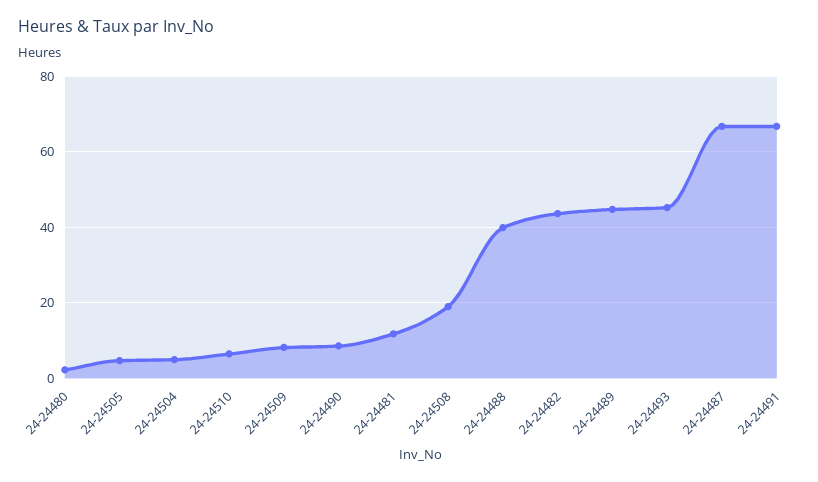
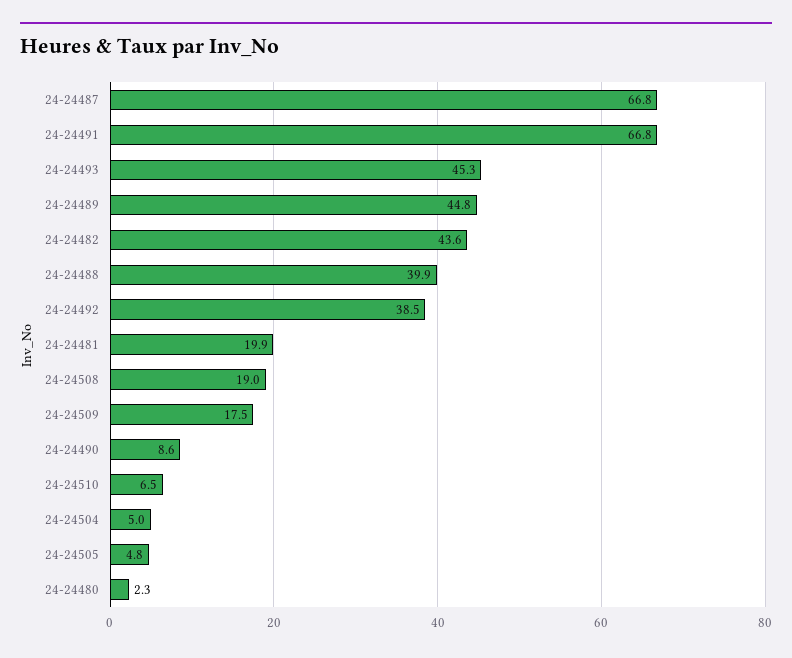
  {
    "24-24480": 2.3,
    "24-24505": 4.8,
    "24-24504": 5,
    "24-24510": 6.5,
-   "24-24509": 8,
+   "24-24509": 17.5,
    "24-24490": 8.6,
-   "24-24481": 12,
+   "24-24481": 19.9,
    "24-24508": 19,
    "24-24488": 39.9,
    "24-24482": 43.6,
    "24-24489": 44.8,
    "24-24493": 45.3,
    "24-24487": 66.8,
-   "24-24491": 66.8
+   "24-24491": 66.8,
+   "24-24492": 38.5
  }

